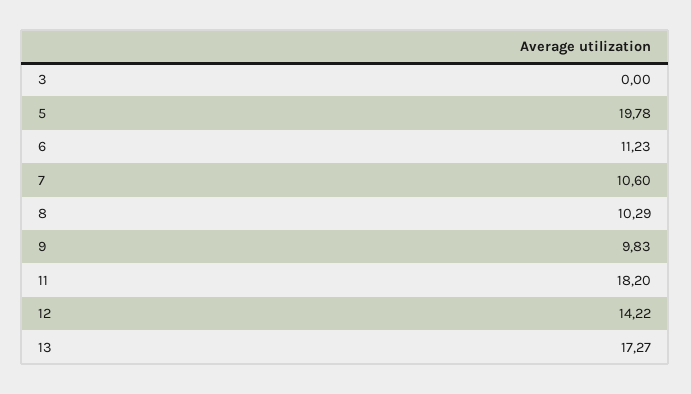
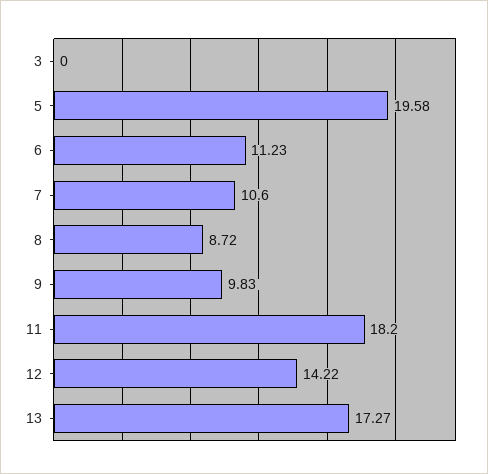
  {
    "3": 0,
-   "5": 19.78,
+   "5": 19.58,
    "6": 11.23,
    "7": 10.6,
-   "8": 10.29,
+   "8": 8.72,
    "9": 9.83,
    "11": 18.2,
    "12": 14.22,
    "13": 17.27
  }

